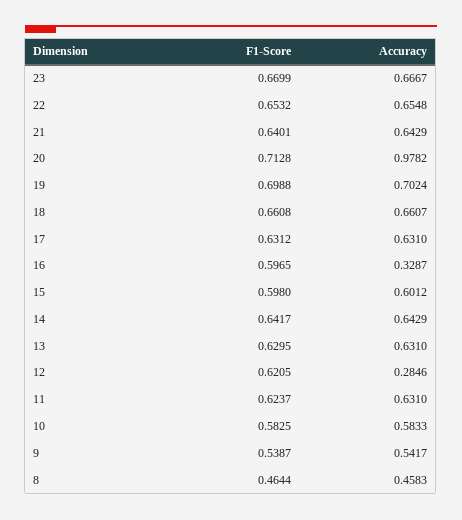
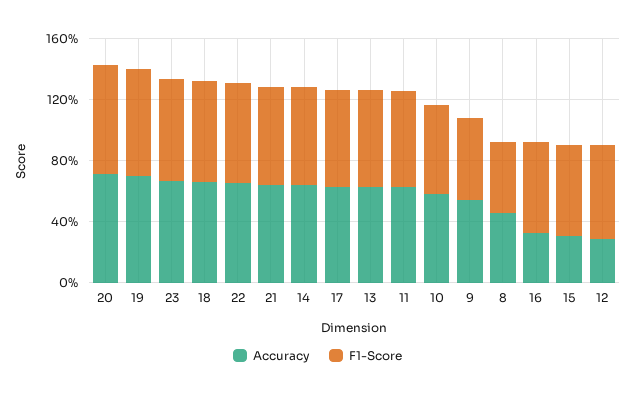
  {
    "F1-Score": {
      "23": 0.6699,
      "22": 0.6532,
      "21": 0.6401,
      "20": 0.7128,
      "19": 0.6988,
      "18": 0.6608,
      "17": 0.6312,
      "16": 0.5965,
      "15": 0.598,
      "14": 0.6417,
      "13": 0.6295,
      "12": 0.6205,
      "11": 0.6237,
      "10": 0.5825,
      "9": 0.5387,
      "8": 0.4644
    },
    "Accuracy": {
      "23": 0.6667,
      "22": 0.6548,
      "21": 0.6429,
-     "20": 0.9782,
+     "20": 0.7,
      "19": 0.7024,
      "18": 0.6607,
      "17": 0.631,
      "16": 0.3287,
-     "15": 0.6012,
+     "15": 0.3,
      "14": 0.6429,
      "13": 0.631,
      "12": 0.2846,
      "11": 0.631,
      "10": 0.5833,
      "9": 0.5417,
      "8": 0.4583
    }
  }

